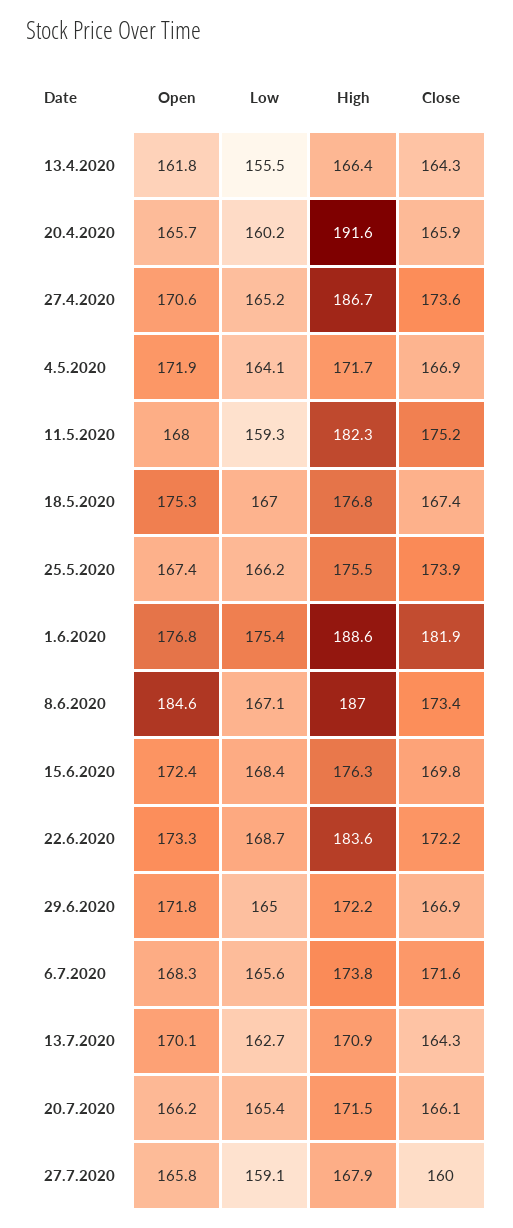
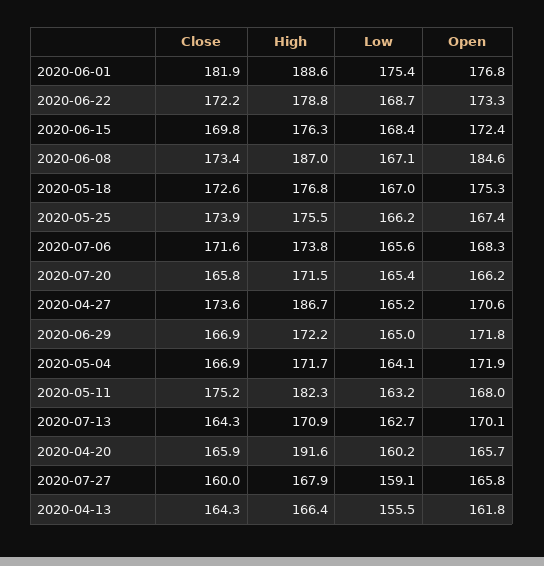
  {
    "Open": {
      "13.4.2020": 161.8,
      "20.4.2020": 165.7,
      "27.4.2020": 170.6,
      "4.5.2020": 171.9,
      "11.5.2020": 168,
      "18.5.2020": 175.3,
      "25.5.2020": 167.4,
      "1.6.2020": 176.8,
      "8.6.2020": 184.6,
      "15.6.2020": 172.4,
      "22.6.2020": 173.3,
      "29.6.2020": 171.8,
      "6.7.2020": 168.3,
      "13.7.2020": 170.1,
      "20.7.2020": 166.2,
      "27.7.2020": 165.8
    },
    "Low": {
      "13.4.2020": 155.5,
      "20.4.2020": 160.2,
      "27.4.2020": 165.2,
      "4.5.2020": 164.1,
-     "11.5.2020": 159.3,
+     "11.5.2020": 163.2,
      "18.5.2020": 167,
      "25.5.2020": 166.2,
      "1.6.2020": 175.4,
      "8.6.2020": 167.1,
      "15.6.2020": 168.4,
      "22.6.2020": 168.7,
      "29.6.2020": 165,
      "6.7.2020": 165.6,
      "13.7.2020": 162.7,
      "20.7.2020": 165.4,
      "27.7.2020": 159.1
    },
    "High": {
      "13.4.2020": 166.4,
      "20.4.2020": 191.6,
      "27.4.2020": 186.7,
      "4.5.2020": 171.7,
      "11.5.2020": 182.3,
      "18.5.2020": 176.8,
      "25.5.2020": 175.5,
      "1.6.2020": 188.6,
      "8.6.2020": 187,
      "15.6.2020": 176.3,
-     "22.6.2020": 183.6,
+     "22.6.2020": 178.8,
      "29.6.2020": 172.2,
      "6.7.2020": 173.8,
      "13.7.2020": 170.9,
      "20.7.2020": 171.5,
      "27.7.2020": 167.9
    },
    "Close": {
      "13.4.2020": 164.3,
      "20.4.2020": 165.9,
      "27.4.2020": 173.6,
      "4.5.2020": 166.9,
      "11.5.2020": 175.2,
-     "18.5.2020": 167.4,
+     "18.5.2020": 172.6,
      "25.5.2020": 173.9,
      "1.6.2020": 181.9,
      "8.6.2020": 173.4,
      "15.6.2020": 169.8,
      "22.6.2020": 172.2,
      "29.6.2020": 166.9,
      "6.7.2020": 171.6,
      "13.7.2020": 164.3,
-     "20.7.2020": 166.1,
+     "20.7.2020": 165.8,
      "27.7.2020": 160
    }
  }

